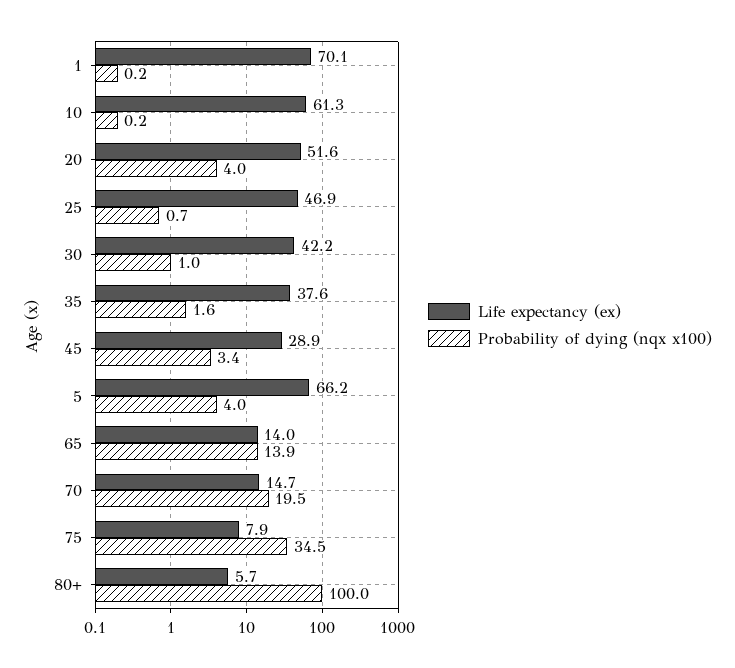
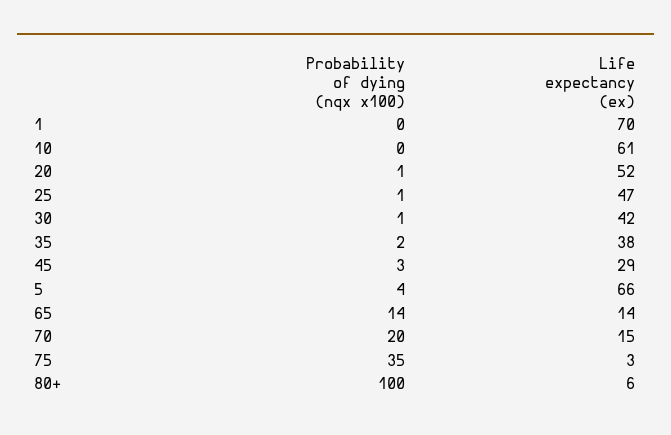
  {
    "Life expectancy (ex)": {
      "1": 70.1,
      "10": 61.3,
      "20": 51.6,
      "25": 46.9,
      "30": 42.2,
      "35": 37.6,
      "45": 28.9,
      "5": 66.2,
      "65": 14,
      "70": 14.7,
-     "75": 7.9,
+     "75": 3,
      "80+": 5.7
    },
    "Probability of dying (nqx x100)": {
      "1": 0.2,
      "10": 0.2,
-     "20": 4,
+     "20": 1,
      "25": 0.7,
      "30": 1,
      "35": 1.6,
      "45": 3.4,
      "5": 4,
      "65": 13.9,
      "70": 19.5,
      "75": 34.5,
      "80+": 100
    }
  }

